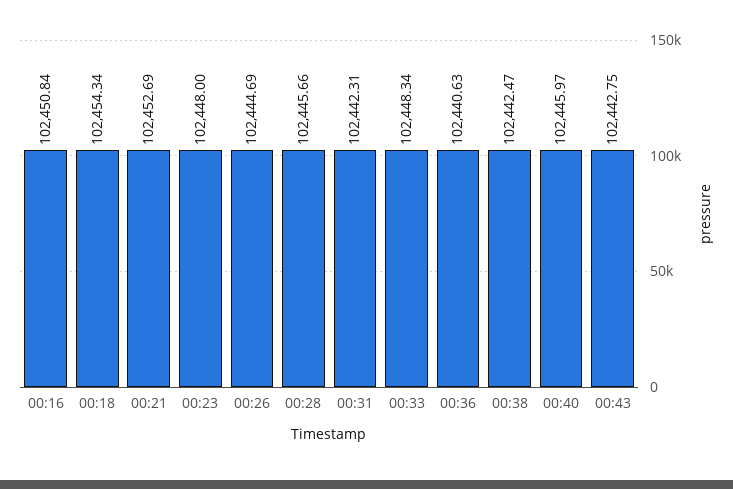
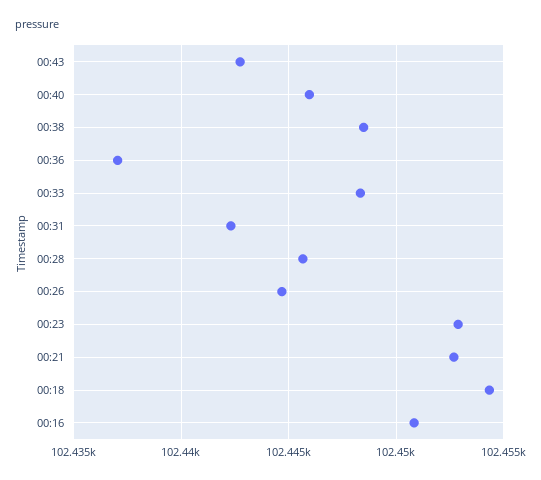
  {
    "00:16": 102450.84,
    "00:18": 102454.34,
    "00:21": 102452.69,
-   "00:23": 102448,
+   "00:23": 102453,
    "00:26": 102444.69,
    "00:28": 102445.66,
    "00:31": 102442.31,
    "00:33": 102448.34,
-   "00:36": 102440.63,
+   "00:36": 102437,
-   "00:38": 102442.47,
+   "00:38": 102448.5,
    "00:40": 102445.97,
    "00:43": 102442.75
  }

